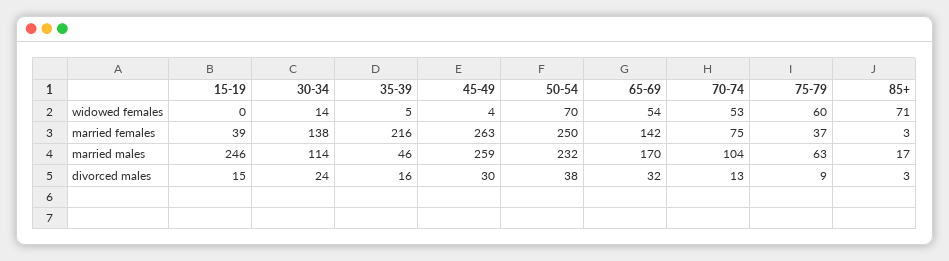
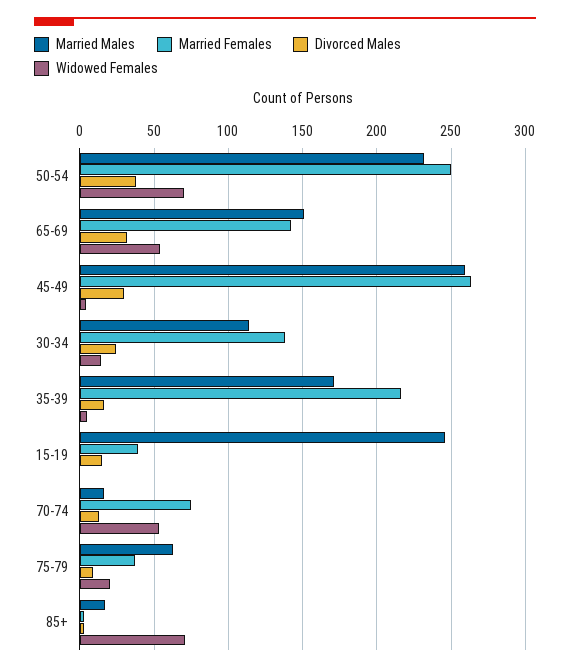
  {
    "widowed females": {
      "15-19": 0,
      "30-34": 14,
      "35-39": 5,
      "45-49": 4,
      "50-54": 70,
      "65-69": 54,
      "70-74": 53,
-     "75-79": 60,
+     "75-79": 20,
      "85+": 71
    },
    "married females": {
      "15-19": 39,
      "30-34": 138,
      "35-39": 216,
      "45-49": 263,
      "50-54": 250,
      "65-69": 142,
      "70-74": 75,
      "75-79": 37,
      "85+": 3
    },
    "married males": {
      "15-19": 246,
      "30-34": 114,
-     "35-39": 46,
+     "35-39": 170,
      "45-49": 259,
      "50-54": 232,
-     "65-69": 170,
+     "65-69": 150,
-     "70-74": 104,
+     "70-74": 15,
      "75-79": 63,
      "85+": 17
    },
    "divorced males": {
      "15-19": 15,
      "30-34": 24,
      "35-39": 16,
      "45-49": 30,
      "50-54": 38,
      "65-69": 32,
      "70-74": 13,
      "75-79": 9,
      "85+": 3
    }
  }

